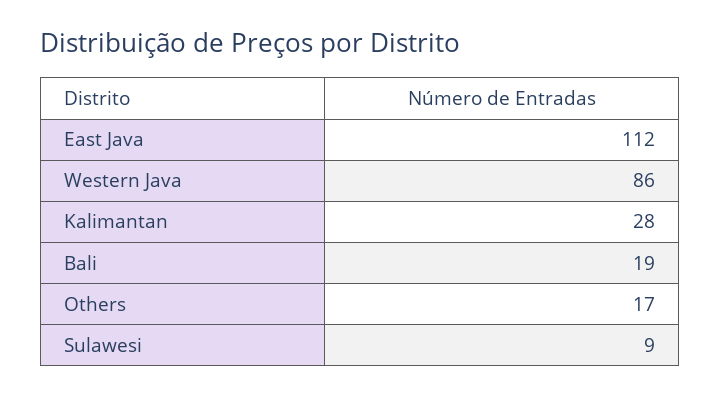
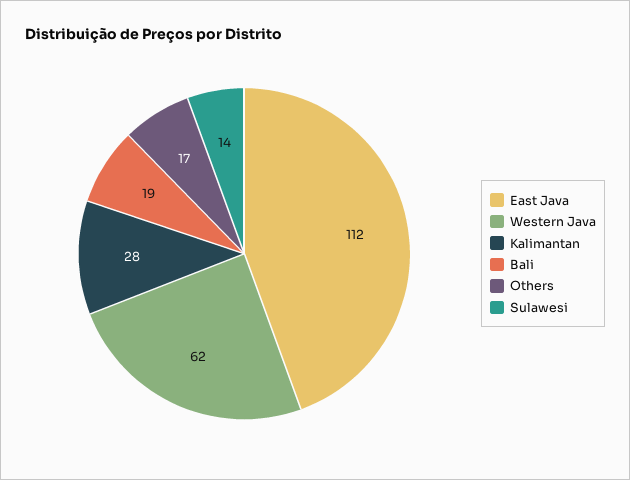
  {
    "East Java": 112,
-   "Western Java": 86,
+   "Western Java": 62,
    "Kalimantan": 28,
    "Bali": 19,
    "Others": 17,
-   "Sulawesi": 9
+   "Sulawesi": 14
  }

